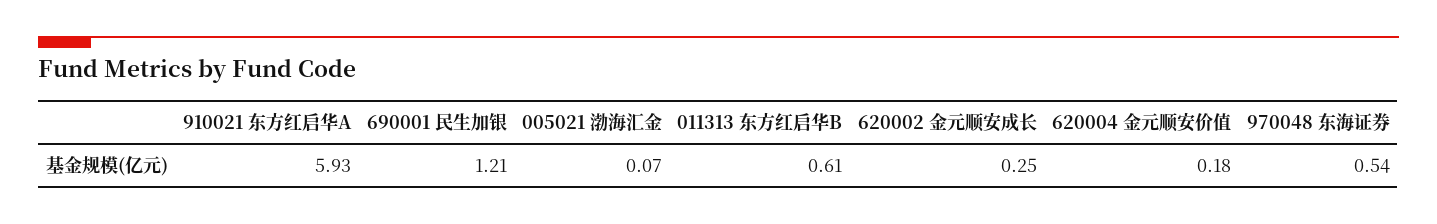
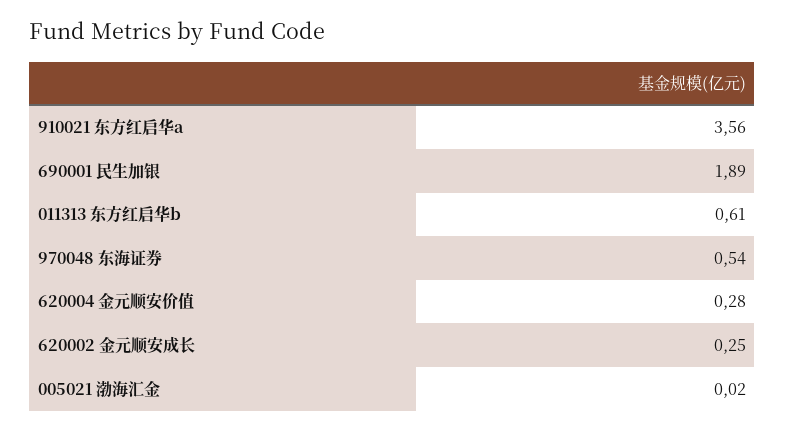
  {
-   "910021 东方红启华A": 5.93,
+   "910021 东方红启华A": 3.56,
-   "690001 民生加银": 1.21,
+   "690001 民生加银": 1.89,
-   "005021 渤海汇金": 0.07,
+   "005021 渤海汇金": 0.02,
    "011313 东方红启华B": 0.61,
    "620002 金元顺安成长": 0.25,
-   "620004 金元顺安价值": 0.18,
+   "620004 金元顺安价值": 0.28,
    "970048 东海证券": 0.54
  }

